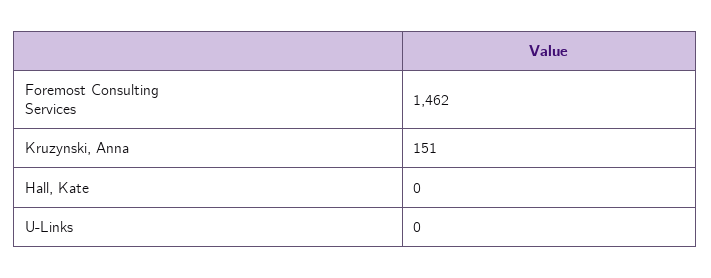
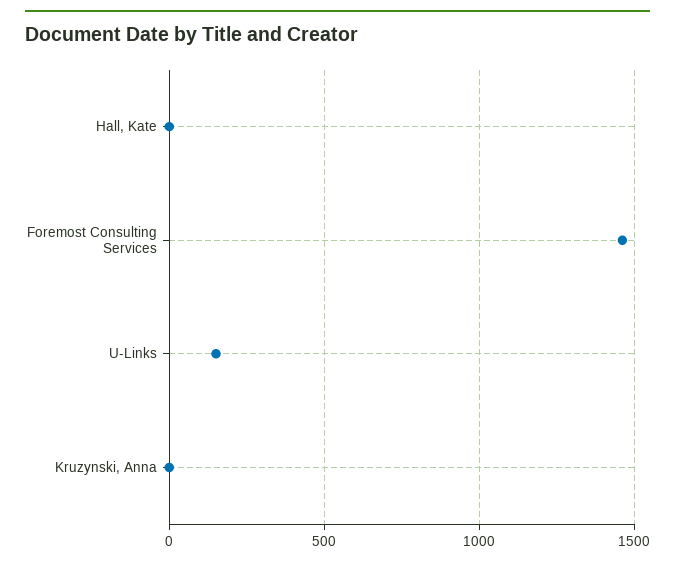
  {
    "Foremost Consulting Services": 1462,
-   "Kruzynski, Anna": 151,
+   "Kruzynski, Anna": 0,
    "Hall, Kate": 0,
-   "U-Links": 0
+   "U-Links": 150
  }

